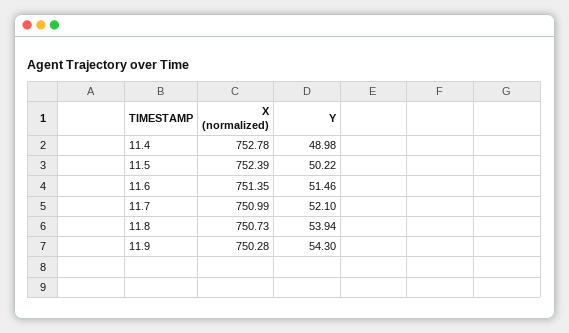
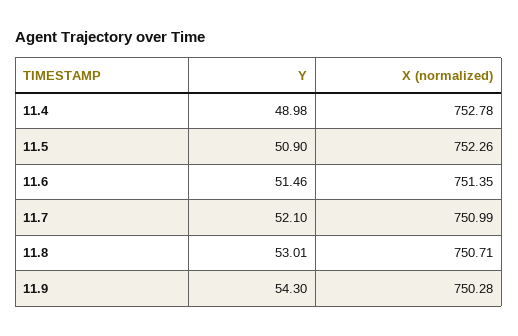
  {
    "X (normalized)": {
      "11.4": 752.78,
-     "11.5": 752.39,
+     "11.5": 752.26,
      "11.6": 751.35,
      "11.7": 750.99,
-     "11.8": 750.73,
+     "11.8": 750.71,
      "11.9": 750.28
    },
    "Y": {
      "11.4": 48.98,
-     "11.5": 50.22,
+     "11.5": 50.9,
      "11.6": 51.46,
      "11.7": 52.1,
-     "11.8": 53.94,
+     "11.8": 53.01,
      "11.9": 54.3
    }
  }

